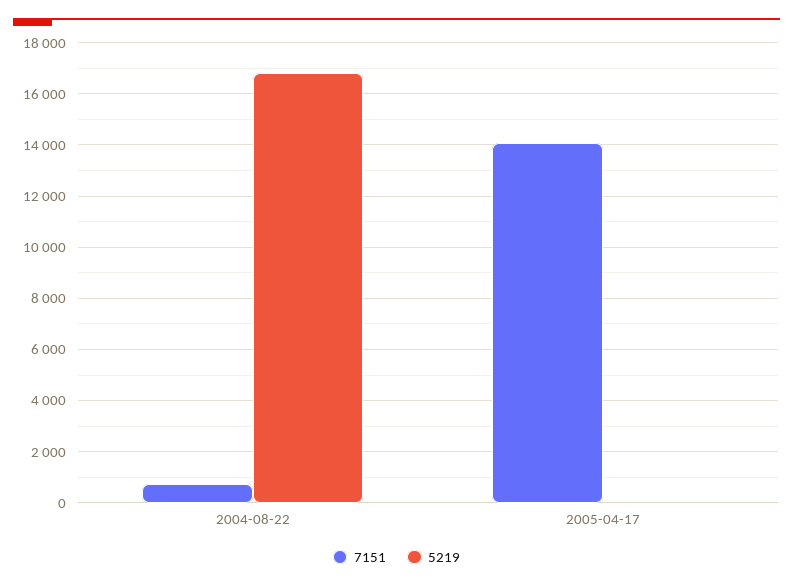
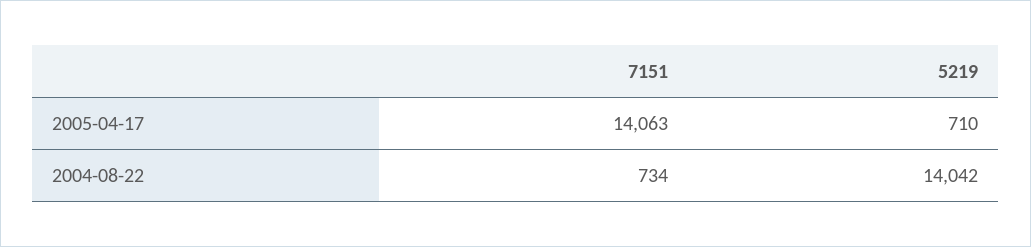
  {
    "7151": {
      "2004-08-22": 734,
      "2005-04-17": 14063
    },
    "5219": {
-     "2004-08-22": 16750,
+     "2004-08-22": 14042,
-     "2005-04-17": 0
+     "2005-04-17": 710
    }
  }

